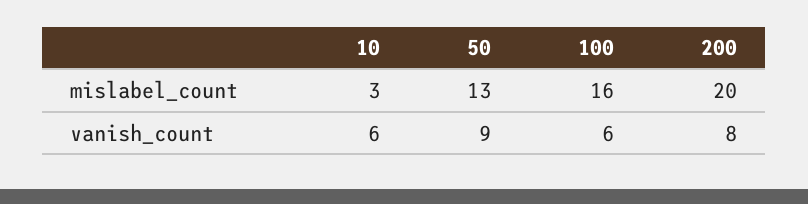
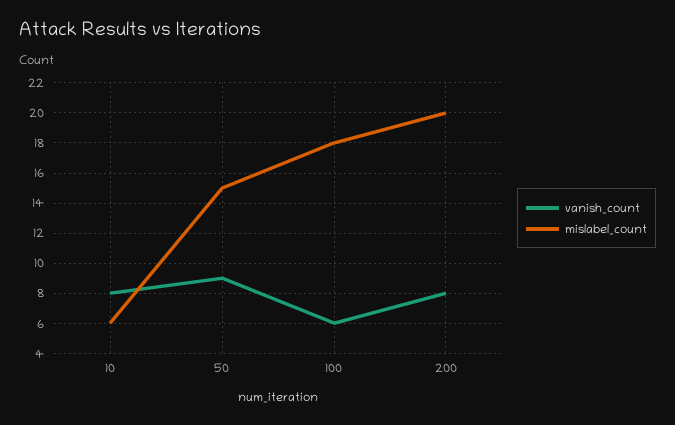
  {
    "mislabel_count": {
-     "10": 3,
+     "10": 6,
-     "50": 13,
+     "50": 15,
-     "100": 16,
+     "100": 18,
      "200": 20
    },
    "vanish_count": {
-     "10": 6,
+     "10": 8,
      "50": 9,
      "100": 6,
      "200": 8
    }
  }

